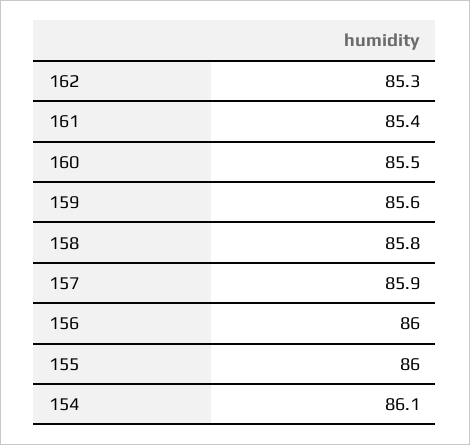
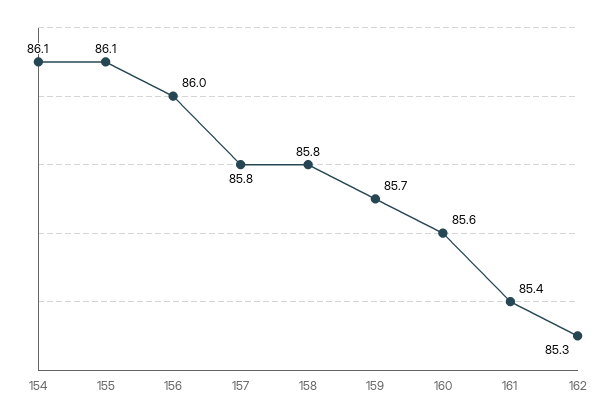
  {
    "162": 85.3,
    "161": 85.4,
-   "160": 85.5,
+   "160": 85.6,
-   "159": 85.6,
+   "159": 85.7,
    "158": 85.8,
-   "157": 85.9,
+   "157": 85.8,
    "156": 86,
-   "155": 86,
+   "155": 86.1,
    "154": 86.1
  }

